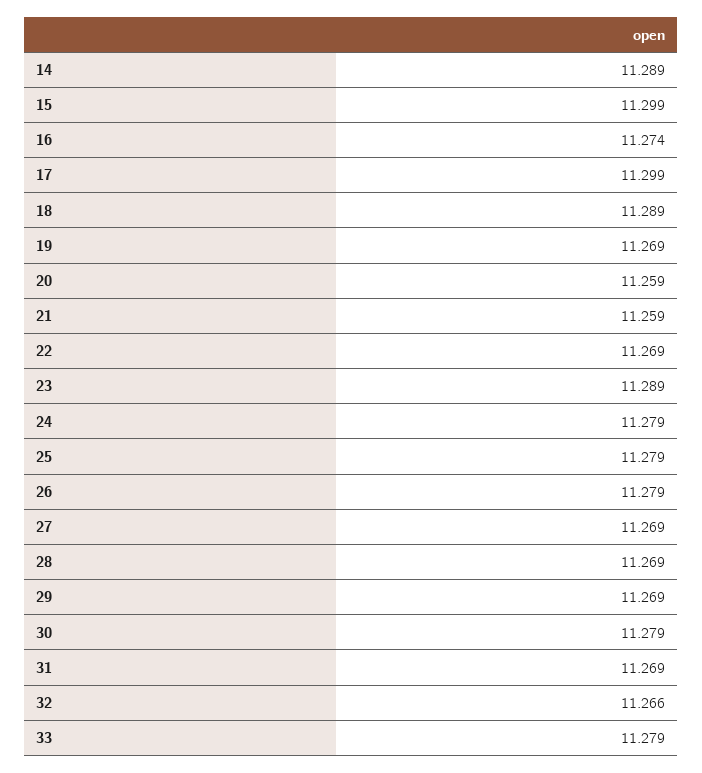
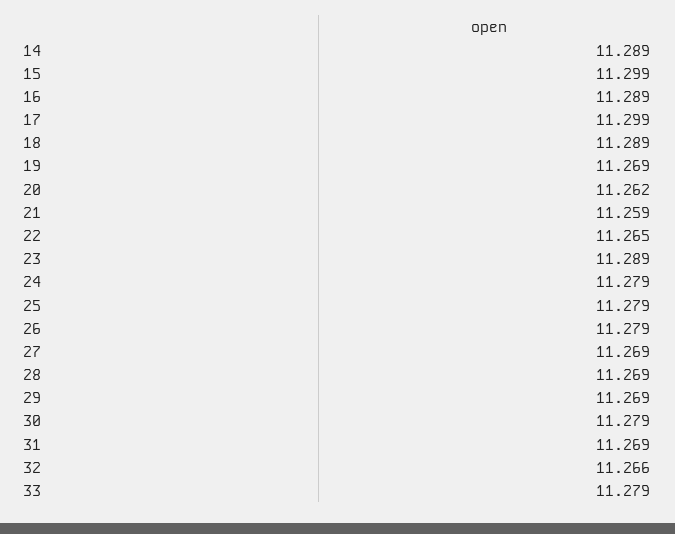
  {
    "14": 11.289,
    "15": 11.299,
-   "16": 11.274,
+   "16": 11.289,
    "17": 11.299,
    "18": 11.289,
    "19": 11.269,
-   "20": 11.259,
+   "20": 11.262,
    "21": 11.259,
-   "22": 11.269,
+   "22": 11.265,
    "23": 11.289,
    "24": 11.279,
    "25": 11.279,
    "26": 11.279,
    "27": 11.269,
    "28": 11.269,
    "29": 11.269,
    "30": 11.279,
    "31": 11.269,
    "32": 11.266,
    "33": 11.279
  }

